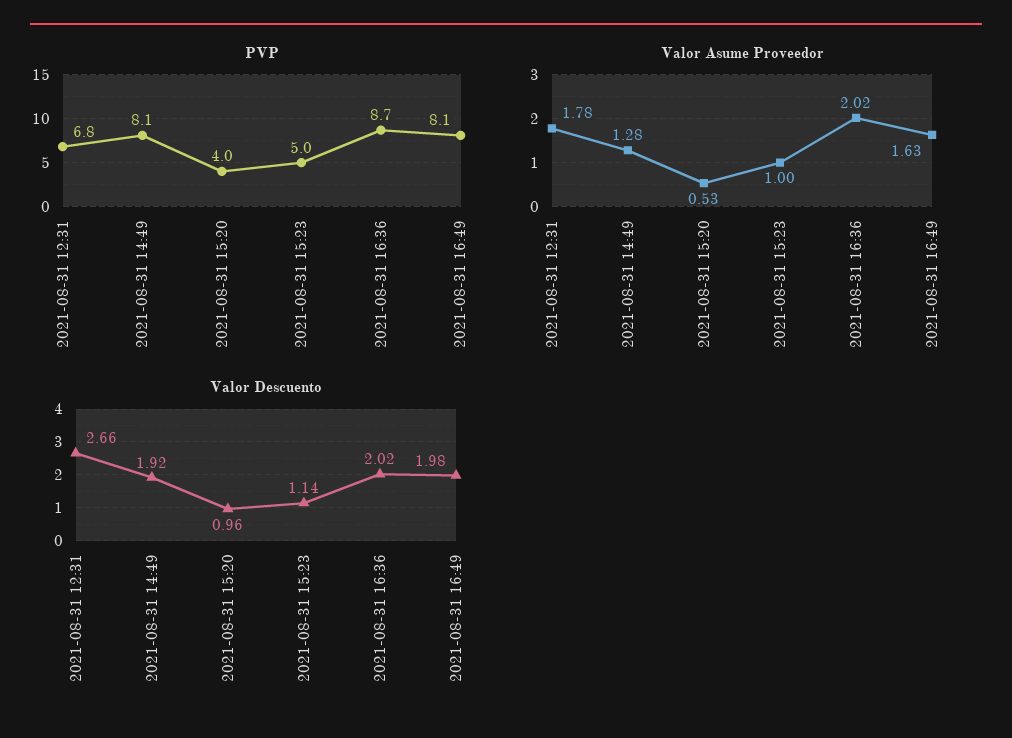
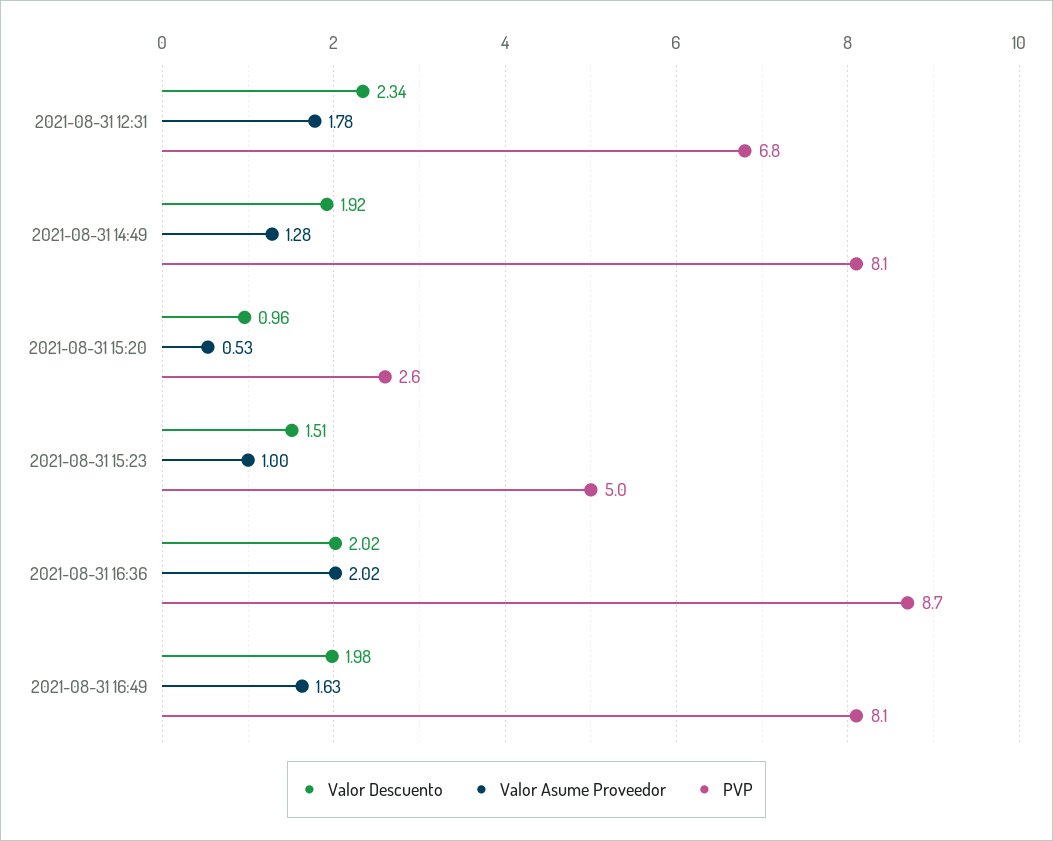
  {
    "PVP": {
      "2021-08-31 12:31": 6.8,
      "2021-08-31 14:49": 8.1,
-     "2021-08-31 15:20": 4,
+     "2021-08-31 15:20": 2.6,
      "2021-08-31 15:23": 5,
      "2021-08-31 16:36": 8.7,
      "2021-08-31 16:49": 8.1
    },
    "Valor Asume Proveedor": {
      "2021-08-31 12:31": 1.78,
      "2021-08-31 14:49": 1.28,
      "2021-08-31 15:20": 0.53,
      "2021-08-31 15:23": 1,
      "2021-08-31 16:36": 2.02,
      "2021-08-31 16:49": 1.63
    },
    "Valor Descuento": {
-     "2021-08-31 12:31": 2.66,
+     "2021-08-31 12:31": 2.34,
      "2021-08-31 14:49": 1.92,
      "2021-08-31 15:20": 0.96,
-     "2021-08-31 15:23": 1.14,
+     "2021-08-31 15:23": 1.51,
      "2021-08-31 16:36": 2.02,
      "2021-08-31 16:49": 1.98
    }
  }

